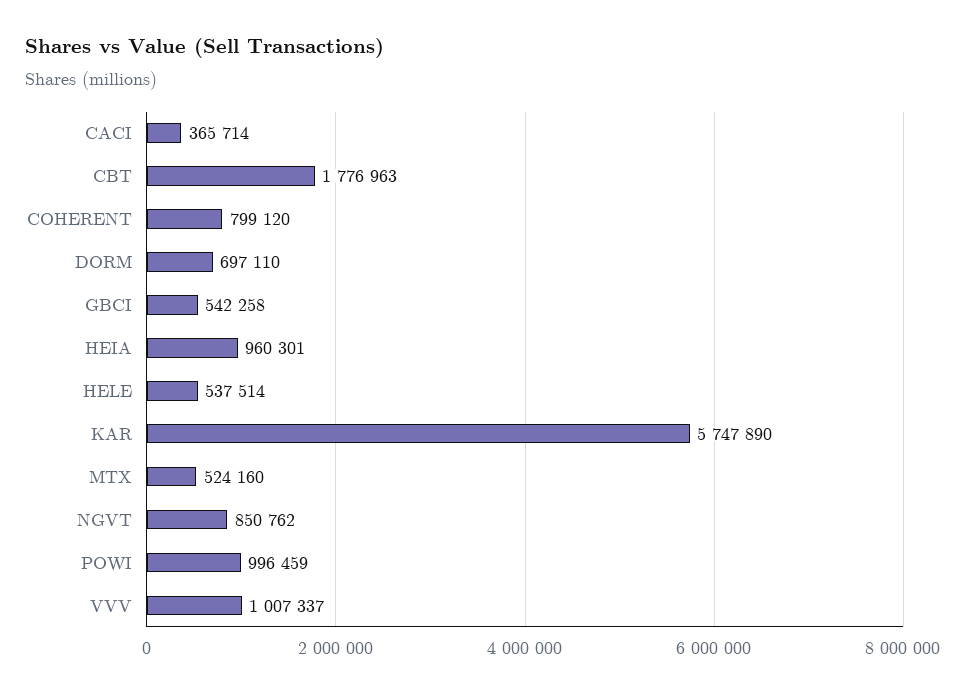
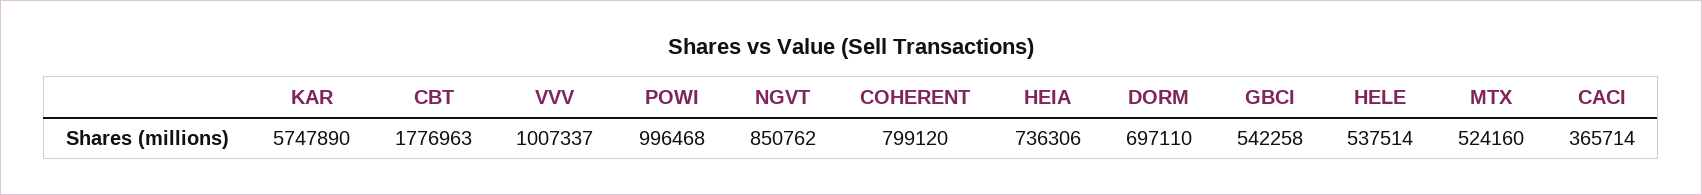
  {
    "CACI": 365714,
    "CBT": 1776963,
    "COHERENT": 799120,
    "DORM": 697110,
    "GBCI": 542258,
-   "HEIA": 960301,
+   "HEIA": 736306,
    "HELE": 537514,
    "KAR": 5747890,
    "MTX": 524160,
    "NGVT": 850762,
-   "POWI": 996459,
+   "POWI": 996468,
    "VVV": 1007337
  }

